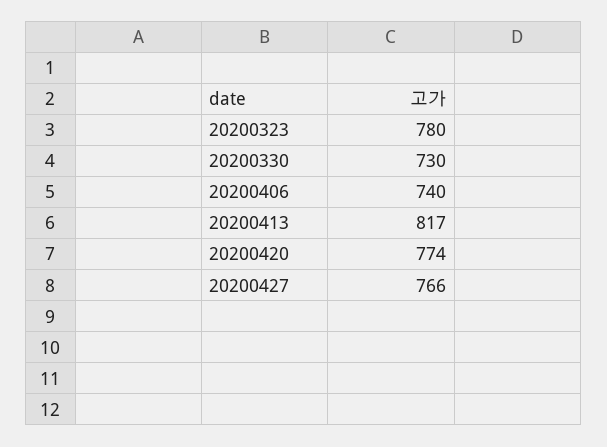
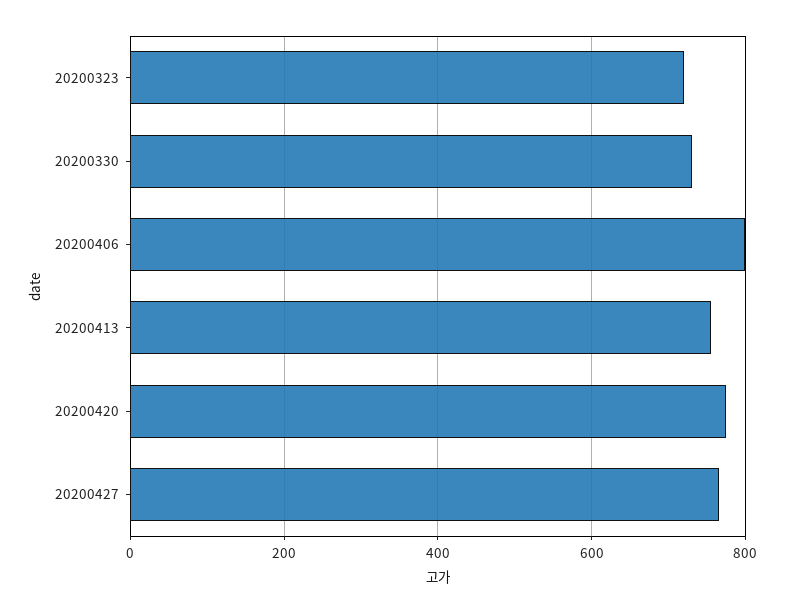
  {
-   "20200323": 780,
+   "20200323": 720,
    "20200330": 730,
-   "20200406": 740,
+   "20200406": 800,
-   "20200413": 817,
+   "20200413": 760,
    "20200420": 774,
    "20200427": 766
  }

